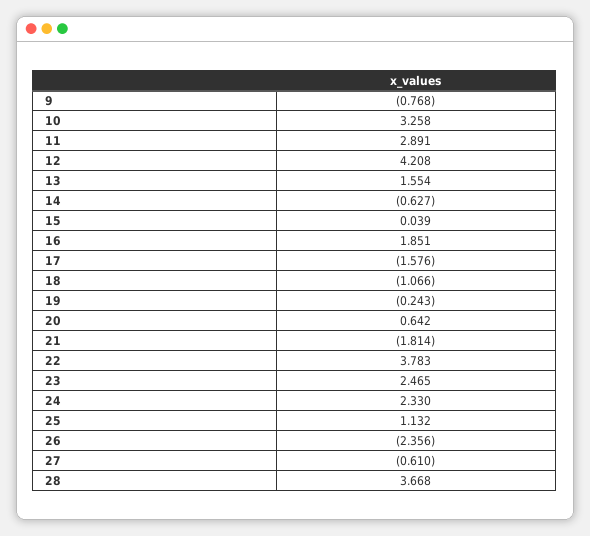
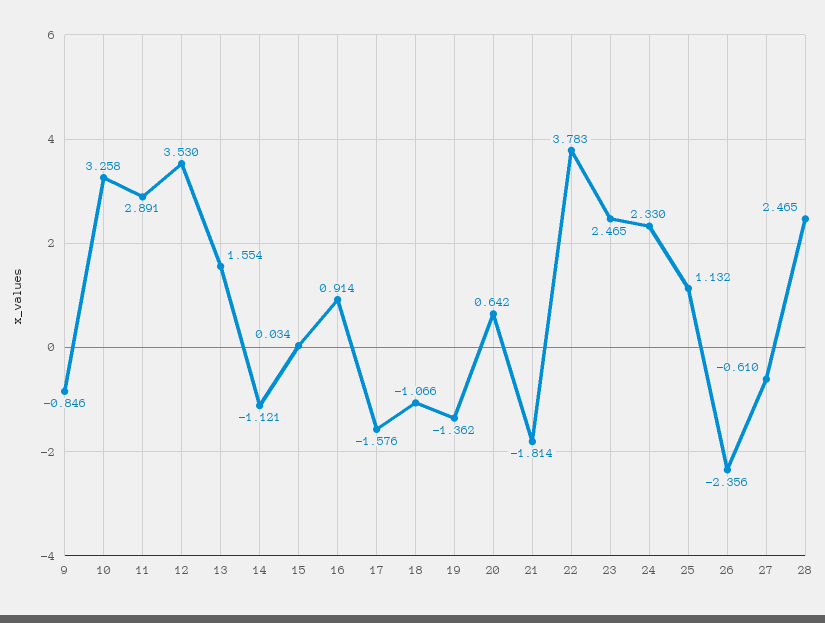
  {
-   "9": -0.768,
+   "9": -0.846,
    "10": 3.258,
    "11": 2.891,
-   "12": 4.208,
+   "12": 3.53,
    "13": 1.554,
-   "14": -0.627,
+   "14": -1.121,
-   "15": 0.039,
+   "15": 0.034,
-   "16": 1.851,
+   "16": 0.914,
    "17": -1.576,
    "18": -1.066,
-   "19": -0.243,
+   "19": -1.362,
    "20": 0.642,
    "21": -1.814,
    "22": 3.783,
    "23": 2.465,
    "24": 2.33,
    "25": 1.132,
    "26": -2.356,
    "27": -0.61,
-   "28": 3.668
+   "28": 2.465
  }

